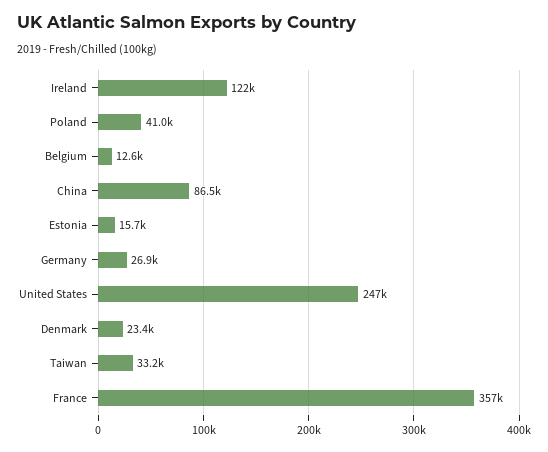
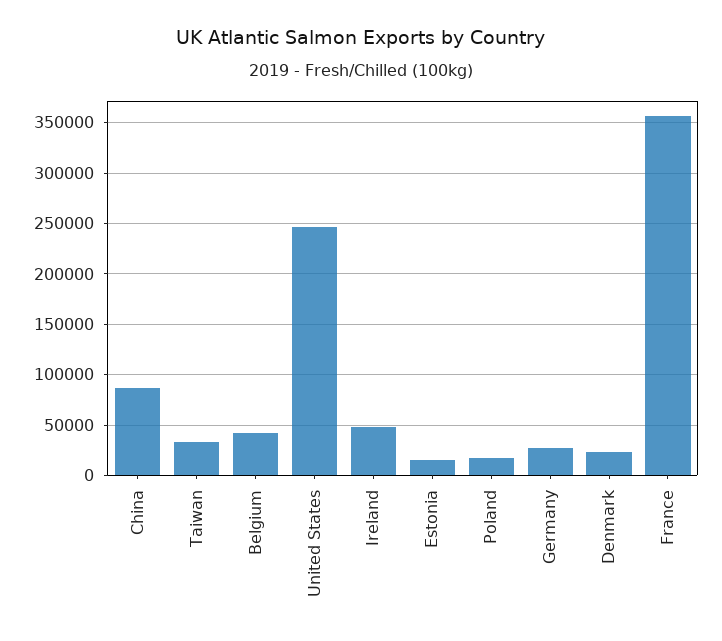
  {
-   "Ireland": 122000,
+   "Ireland": 50000,
-   "Poland": 41000,
+   "Poland": 20000,
-   "Belgium": 12600,
+   "Belgium": 40000,
    "China": 86500,
    "Estonia": 15700,
    "Germany": 26900,
    "United States": 247000,
    "Denmark": 23400,
    "Taiwan": 33200,
    "France": 357000
  }

